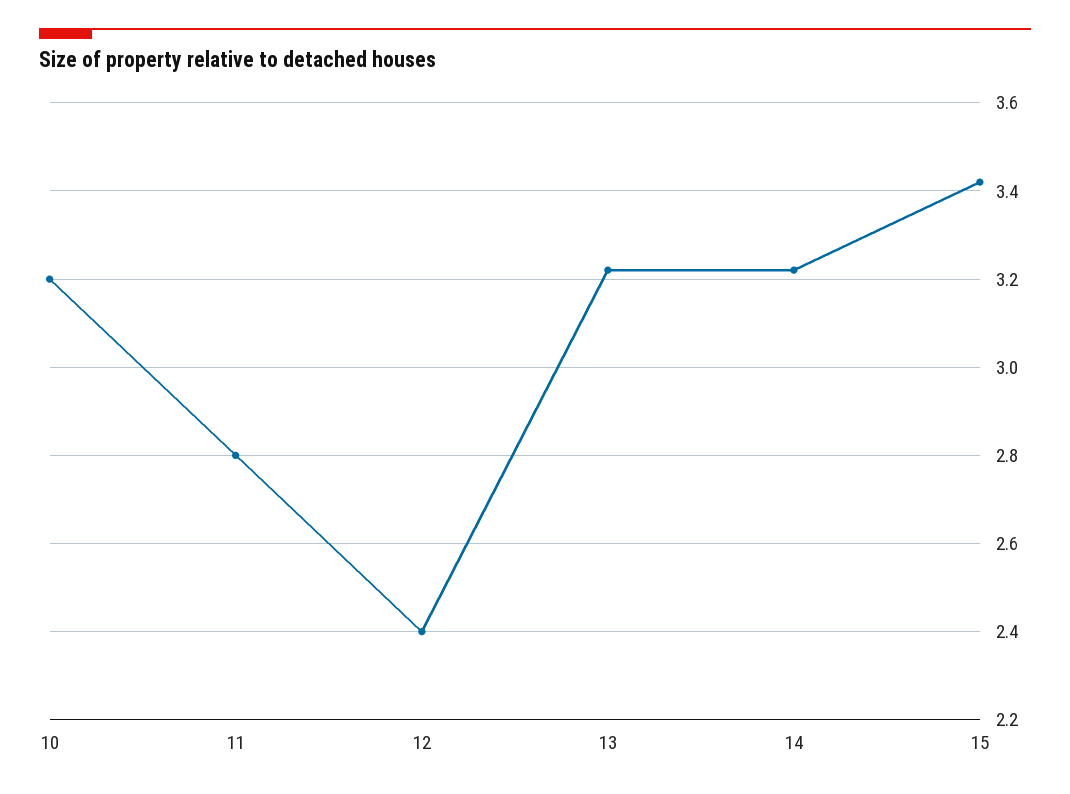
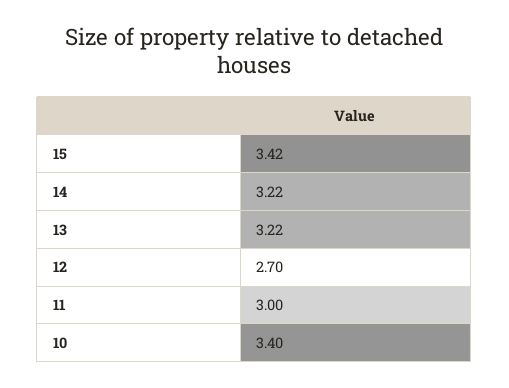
  {
-   "10": 3.2,
+   "10": 3.4,
-   "11": 2.8,
+   "11": 3,
-   "12": 2.4,
+   "12": 2.7,
    "13": 3.22,
    "14": 3.22,
    "15": 3.42
  }

